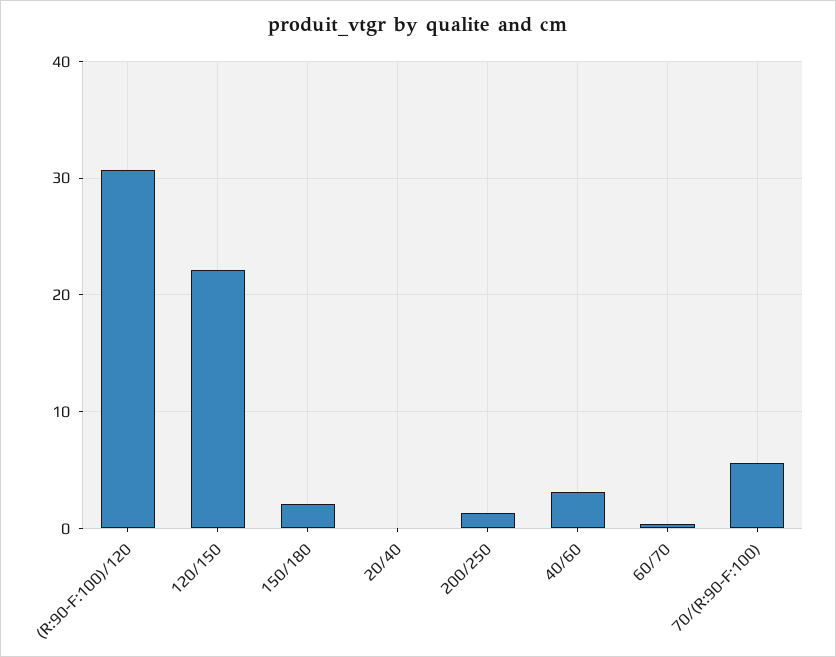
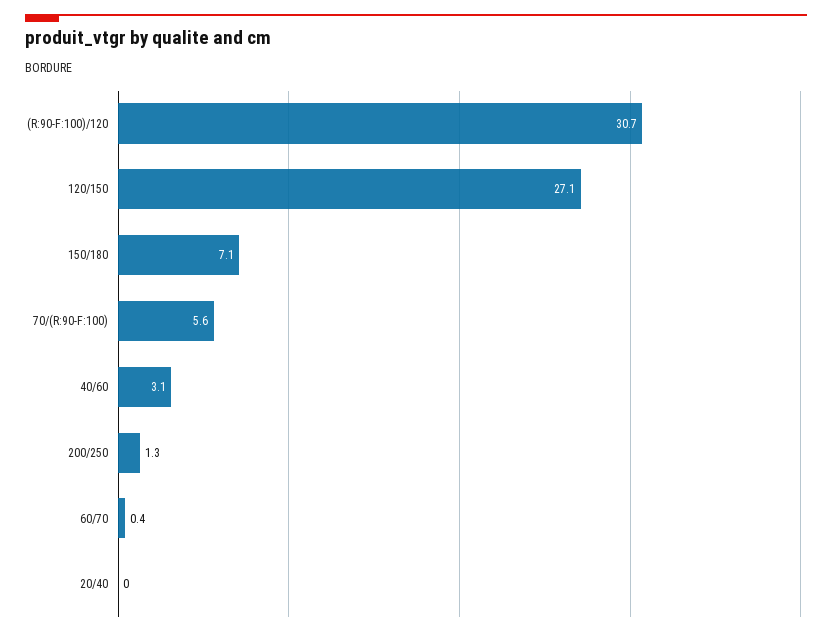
  {
    "(R:90-F:100)/120": 30.7,
-   "120/150": 22,
+   "120/150": 27.1,
-   "150/180": 2,
+   "150/180": 7.1,
    "20/40": 0,
    "200/250": 1.3,
    "40/60": 3.1,
    "60/70": 0.4,
    "70/(R:90-F:100)": 5.6
  }

